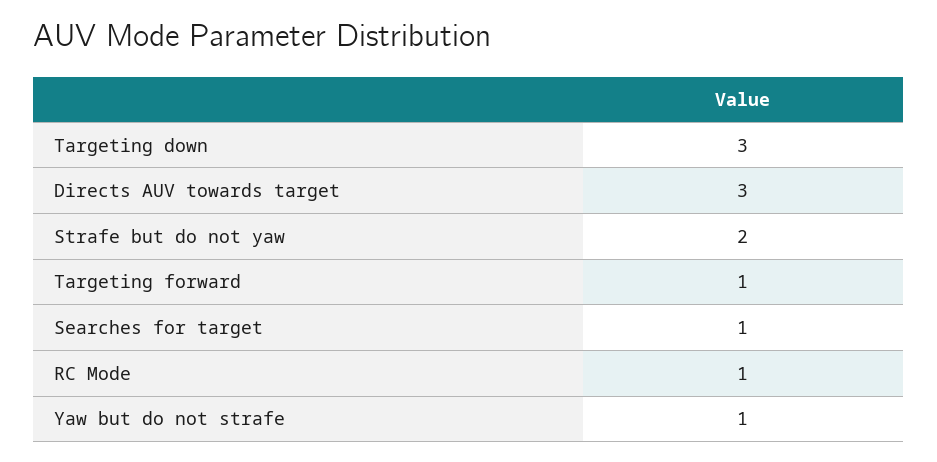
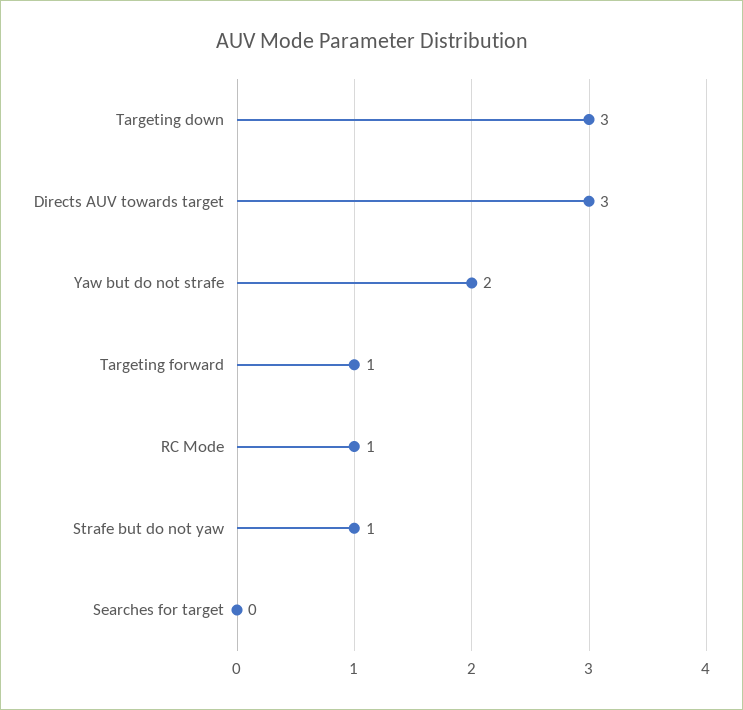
  {
    "Targeting down": 3,
    "Directs AUV towards target": 3,
-   "Strafe but do not yaw": 2,
+   "Strafe but do not yaw": 1,
    "Targeting forward": 1,
-   "Searches for target": 1,
+   "Searches for target": 0,
    "RC Mode": 1,
-   "Yaw but do not strafe": 1
+   "Yaw but do not strafe": 2
  }

